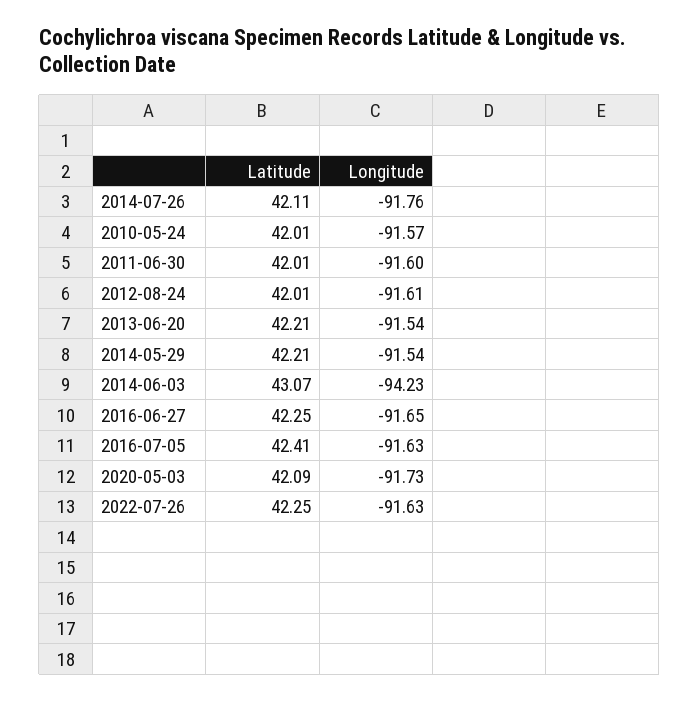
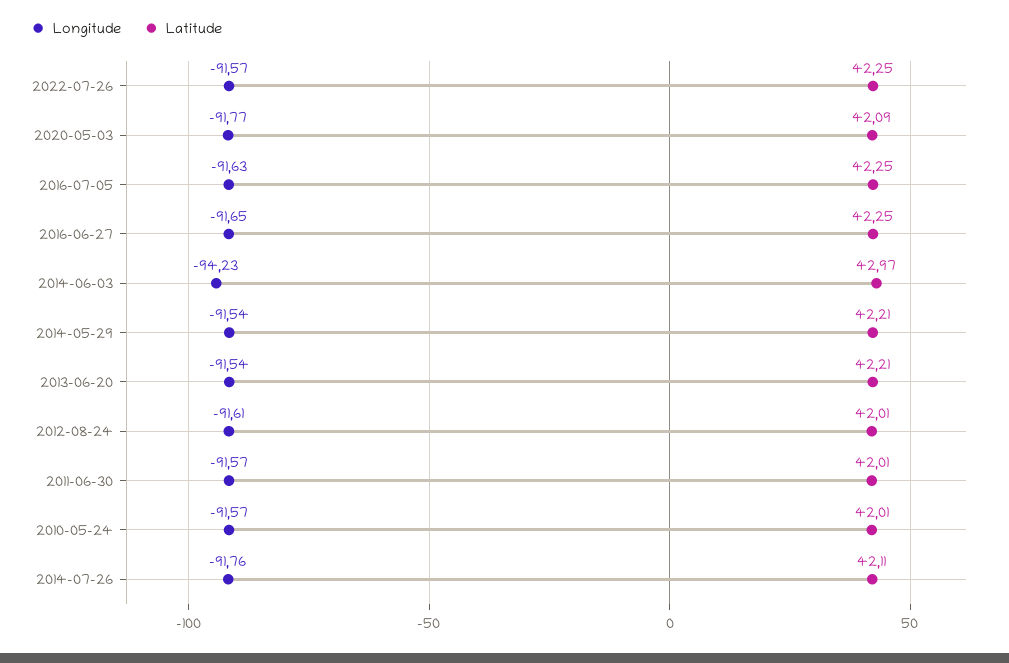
  {
    "Latitude": {
      "2014-07-26": 42.11,
      "2010-05-24": 42.01,
      "2011-06-30": 42.01,
      "2012-08-24": 42.01,
      "2013-06-20": 42.21,
      "2014-05-29": 42.21,
-     "2014-06-03": 43.07,
+     "2014-06-03": 42.97,
      "2016-06-27": 42.25,
-     "2016-07-05": 42.41,
+     "2016-07-05": 42.25,
      "2020-05-03": 42.09,
      "2022-07-26": 42.25
    },
    "Longitude": {
      "2014-07-26": -91.76,
      "2010-05-24": -91.57,
-     "2011-06-30": -91.6,
+     "2011-06-30": -91.57,
      "2012-08-24": -91.61,
      "2013-06-20": -91.54,
      "2014-05-29": -91.54,
      "2014-06-03": -94.23,
      "2016-06-27": -91.65,
      "2016-07-05": -91.63,
-     "2020-05-03": -91.73,
+     "2020-05-03": -91.77,
-     "2022-07-26": -91.63
+     "2022-07-26": -91.57
    }
  }

